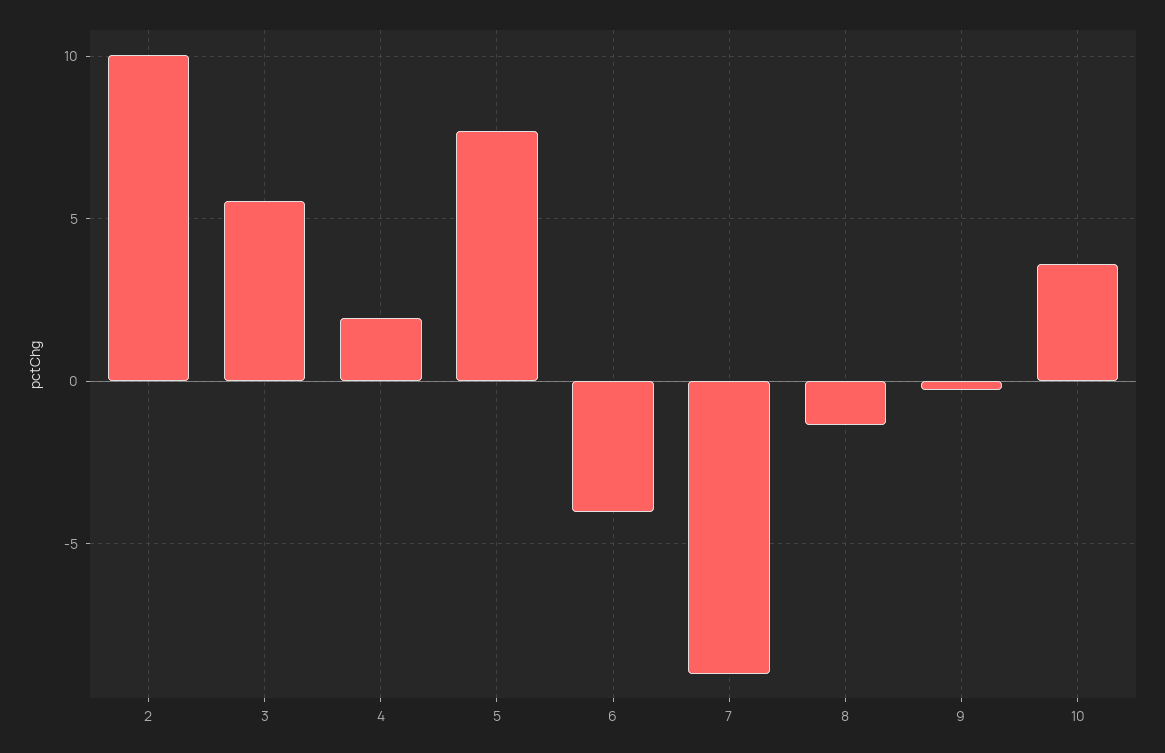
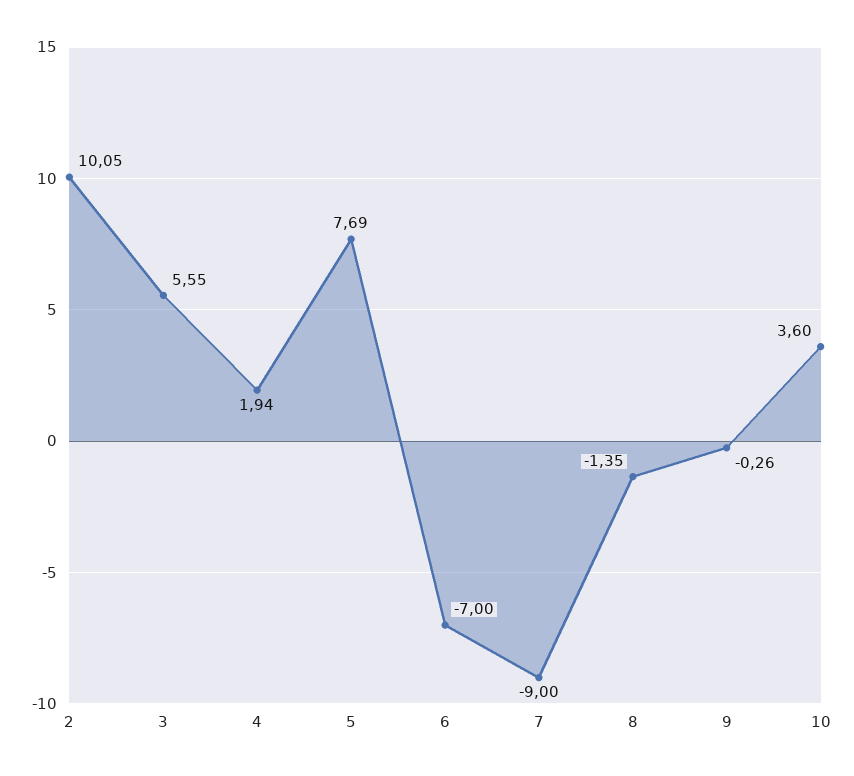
  {
    "2": 10.05,
    "3": 5.55,
    "4": 1.94,
    "5": 7.69,
-   "6": -4,
+   "6": -7,
    "7": -9,
    "8": -1.35,
    "9": -0.26,
    "10": 3.6
  }

